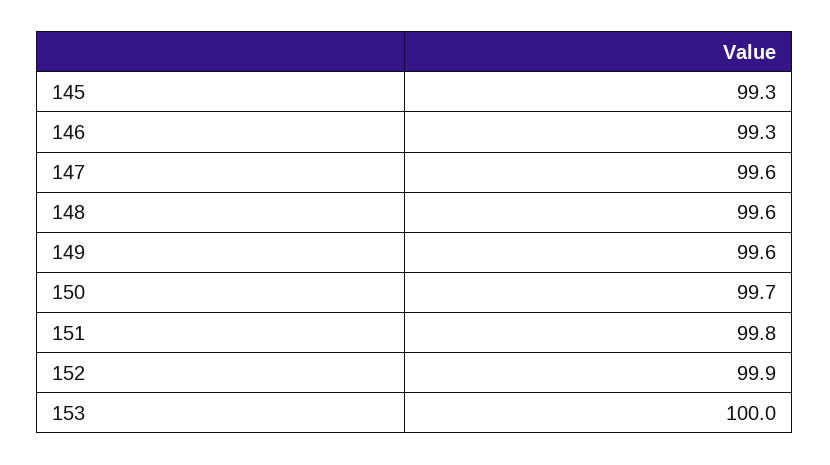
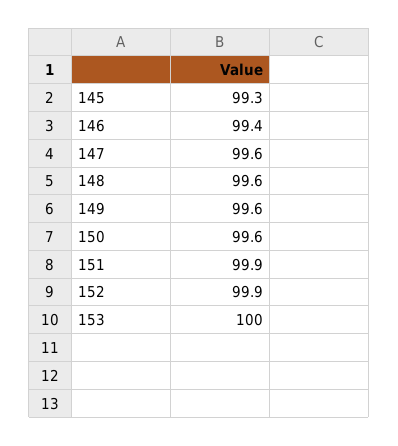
  {
    "145": 99.3,
-   "146": 99.3,
+   "146": 99.4,
    "147": 99.6,
    "148": 99.6,
    "149": 99.6,
-   "150": 99.7,
+   "150": 99.6,
-   "151": 99.8,
+   "151": 99.9,
    "152": 99.9,
    "153": 100
  }

